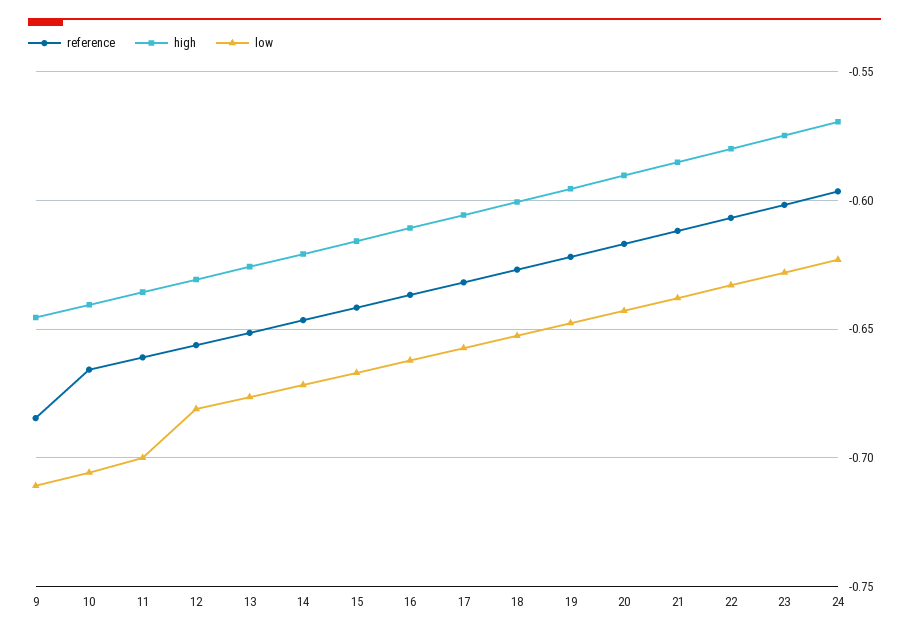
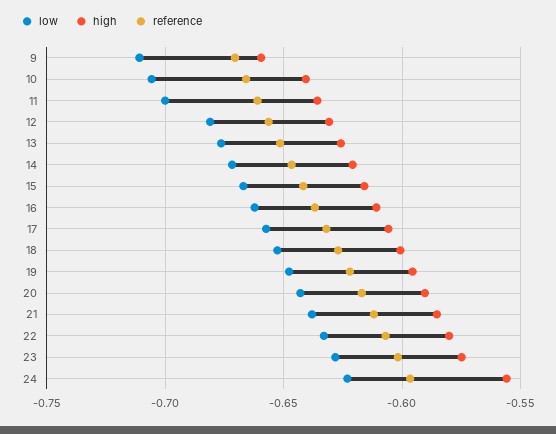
  {
    "reference": {
-     "9": -0.685,
+     "9": -0.67,
      "10": -0.665,
      "11": -0.66,
      "12": -0.655,
      "13": -0.65,
      "14": -0.645,
      "15": -0.64,
      "16": -0.635,
      "17": -0.63,
      "18": -0.625,
      "19": -0.62,
      "20": -0.615,
      "21": -0.61,
      "22": -0.605,
      "23": -0.6,
      "24": -0.595
    },
    "high": {
-     "9": -0.645,
+     "9": -0.66,
      "10": -0.64,
      "11": -0.635,
      "12": -0.63,
      "13": -0.625,
      "14": -0.62,
      "15": -0.615,
      "16": -0.61,
      "17": -0.605,
      "18": -0.6,
      "19": -0.595,
      "20": -0.59,
      "21": -0.585,
      "22": -0.58,
      "23": -0.575,
-     "24": -0.57
+     "24": -0.555
    },
    "low": {
      "9": -0.71,
      "10": -0.705,
      "11": -0.7,
      "12": -0.68,
      "13": -0.675,
      "14": -0.67,
      "15": -0.665,
      "16": -0.66,
      "17": -0.655,
      "18": -0.655,
      "19": -0.65,
      "20": -0.645,
      "21": -0.64,
      "22": -0.635,
      "23": -0.63,
      "24": -0.625
    }
  }

